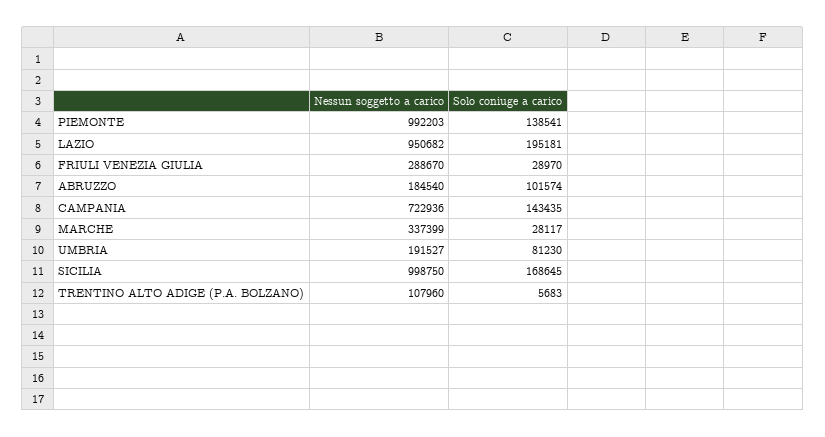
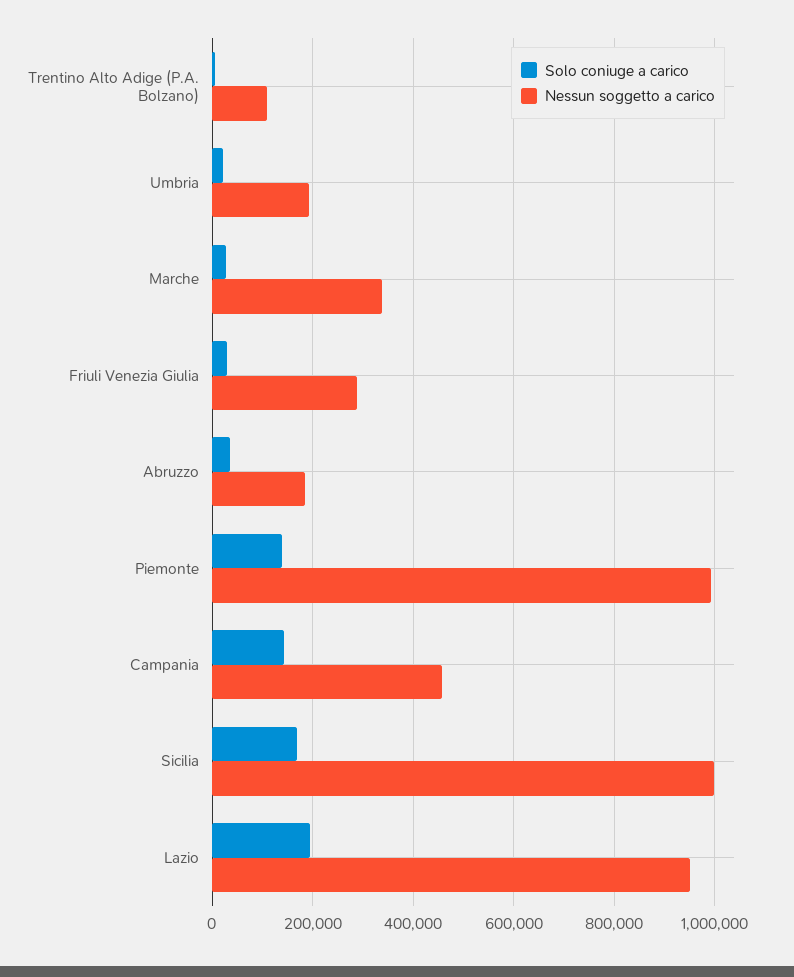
  {
    "Nessun soggetto a carico": {
      "PIEMONTE": 992203,
      "LAZIO": 950682,
      "FRIULI VENEZIA GIULIA": 288670,
      "ABRUZZO": 184540,
-     "CAMPANIA": 722936,
+     "CAMPANIA": 460000,
      "MARCHE": 337399,
      "UMBRIA": 191527,
      "SICILIA": 998750,
      "TRENTINO ALTO ADIGE (P.A. BOLZANO)": 107960
    },
    "Solo coniuge a carico": {
      "PIEMONTE": 138541,
      "LAZIO": 195181,
      "FRIULI VENEZIA GIULIA": 28970,
-     "ABRUZZO": 101574,
+     "ABRUZZO": 40000,
      "CAMPANIA": 143435,
      "MARCHE": 28117,
-     "UMBRIA": 81230,
+     "UMBRIA": 20000,
      "SICILIA": 168645,
      "TRENTINO ALTO ADIGE (P.A. BOLZANO)": 5683
    }
  }

